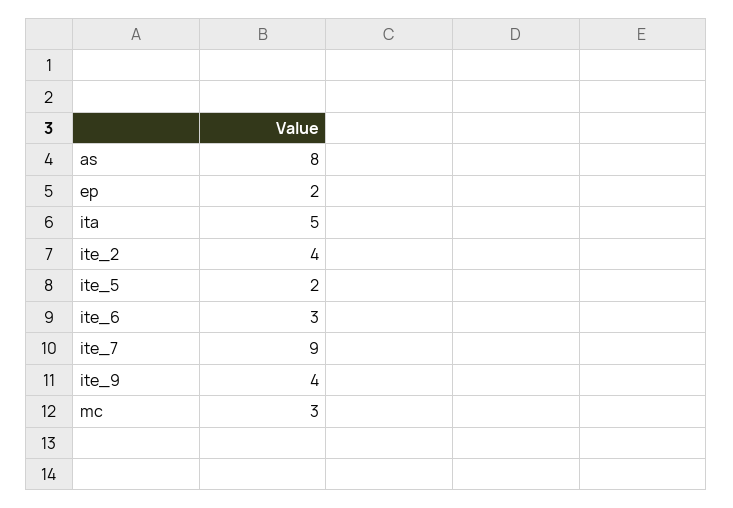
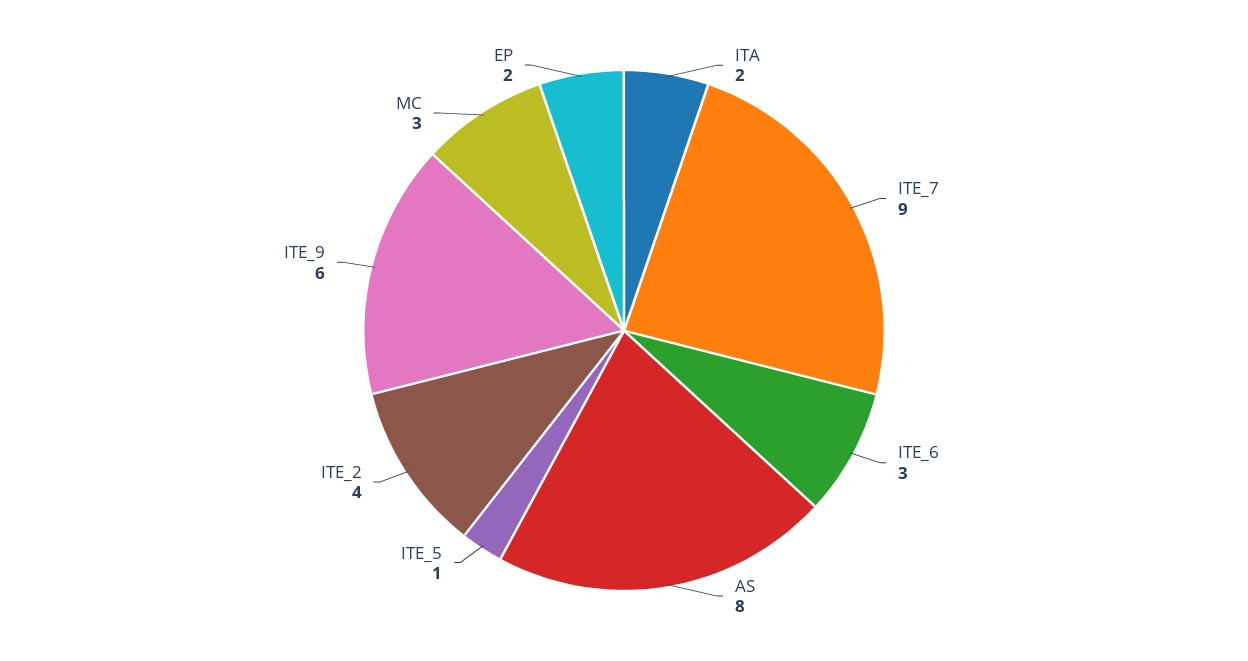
  {
    "as": 8,
    "ep": 2,
-   "ita": 5,
+   "ita": 2,
    "ite_2": 4,
-   "ite_5": 2,
+   "ite_5": 1,
    "ite_6": 3,
    "ite_7": 9,
-   "ite_9": 4,
+   "ite_9": 6,
    "mc": 3
  }

